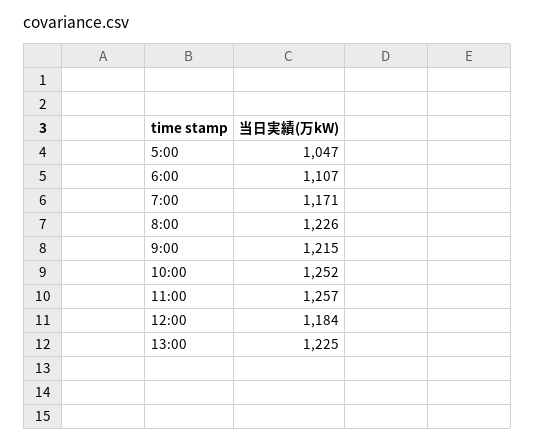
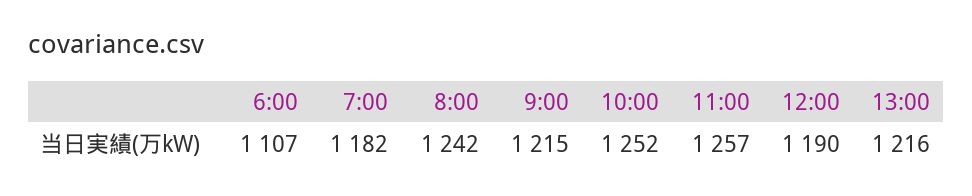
  {
-   "5:00": 1047,
    "6:00": 1107,
-   "7:00": 1171,
+   "7:00": 1182,
-   "8:00": 1226,
+   "8:00": 1242,
    "9:00": 1215,
    "10:00": 1252,
    "11:00": 1257,
-   "12:00": 1184,
+   "12:00": 1190,
-   "13:00": 1225
+   "13:00": 1216
  }

